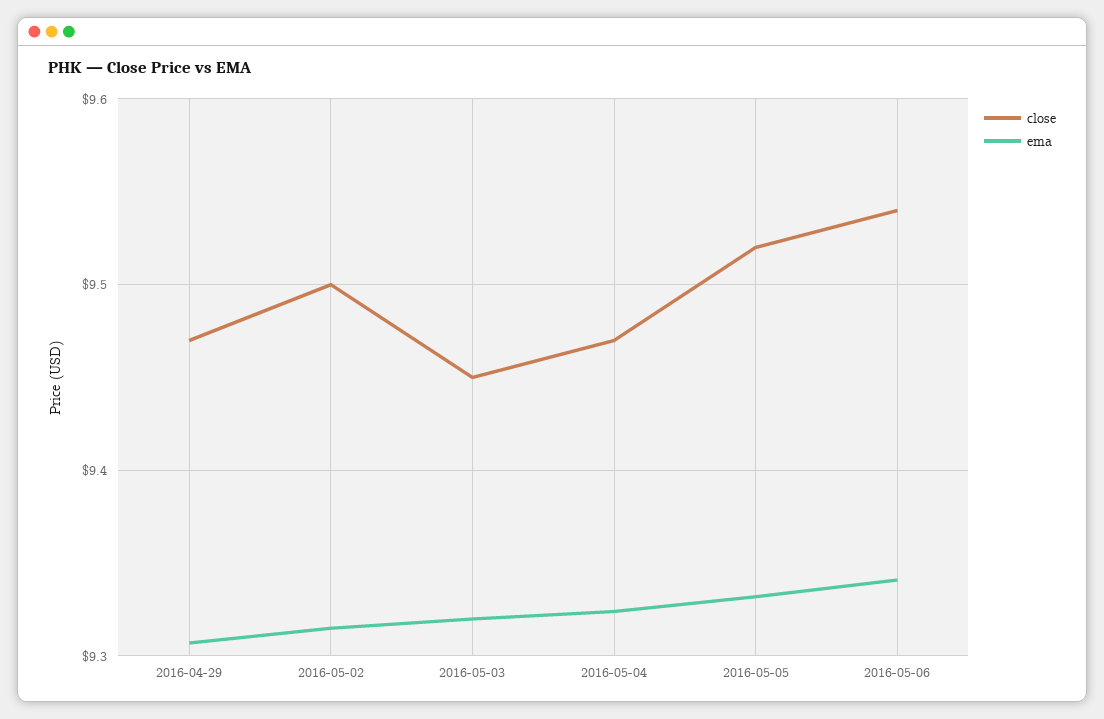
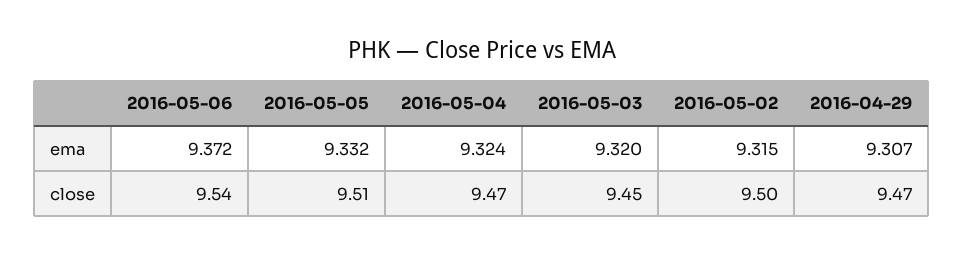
  {
    "close": {
      "2016-04-29": 9.47,
      "2016-05-02": 9.5,
      "2016-05-03": 9.45,
      "2016-05-04": 9.47,
-     "2016-05-05": 9.52,
+     "2016-05-05": 9.51,
      "2016-05-06": 9.54
    },
    "ema": {
      "2016-04-29": 9.307,
      "2016-05-02": 9.315,
      "2016-05-03": 9.32,
      "2016-05-04": 9.324,
      "2016-05-05": 9.332,
-     "2016-05-06": 9.34
+     "2016-05-06": 9.372
    }
  }

